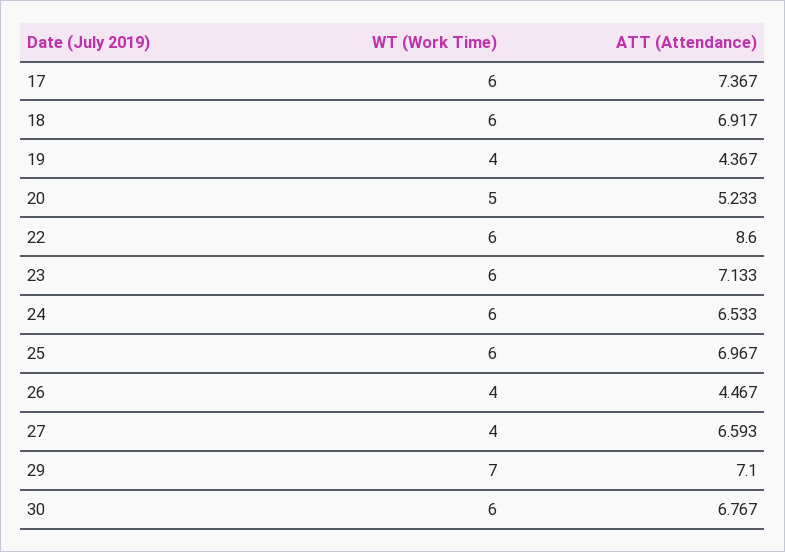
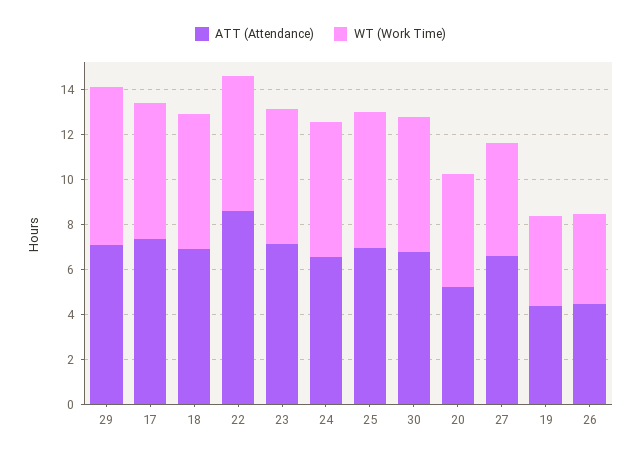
  {
    "WT (Work Time)": {
      "17": 6,
      "18": 6,
      "19": 4,
      "20": 5,
      "22": 6,
      "23": 6,
      "24": 6,
      "25": 6,
      "26": 4,
-     "27": 4,
+     "27": 5,
      "29": 7,
      "30": 6
    },
    "ATT (Attendance)": {
      "17": 7.367,
      "18": 6.917,
      "19": 4.367,
      "20": 5.233,
      "22": 8.6,
      "23": 7.133,
      "24": 6.533,
      "25": 6.967,
      "26": 4.467,
      "27": 6.593,
      "29": 7.1,
      "30": 6.767
    }
  }

